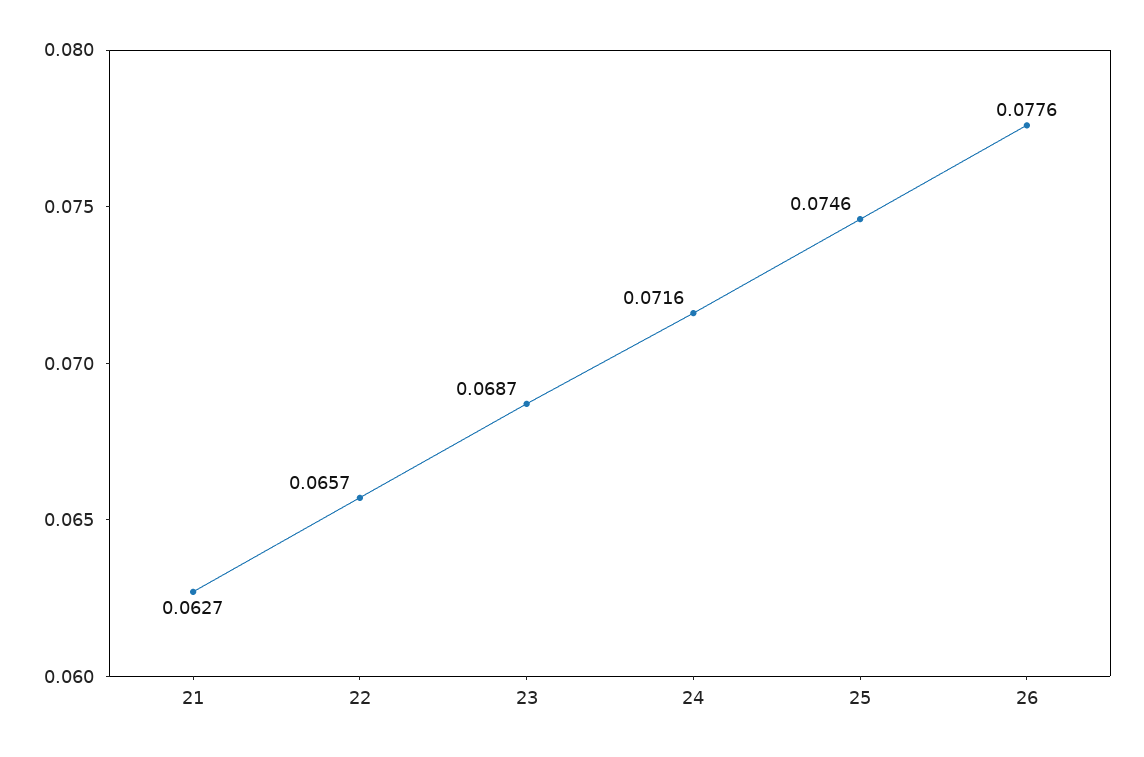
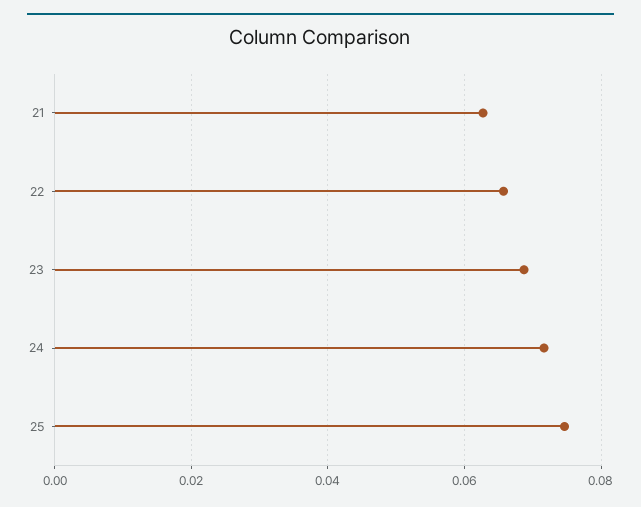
  {
    "21": 0.0627,
    "22": 0.0657,
    "23": 0.0687,
    "24": 0.0716,
-   "25": 0.0746,
+   "25": 0.0746
-   "26": 0.0776
  }

